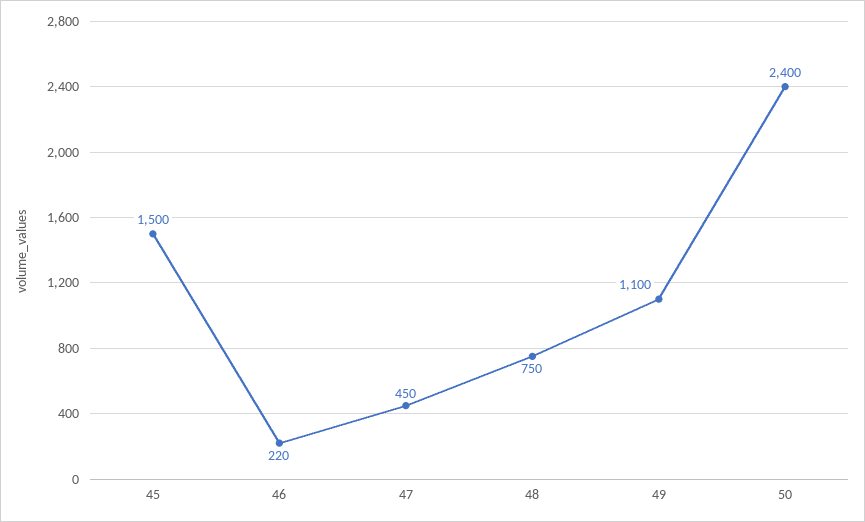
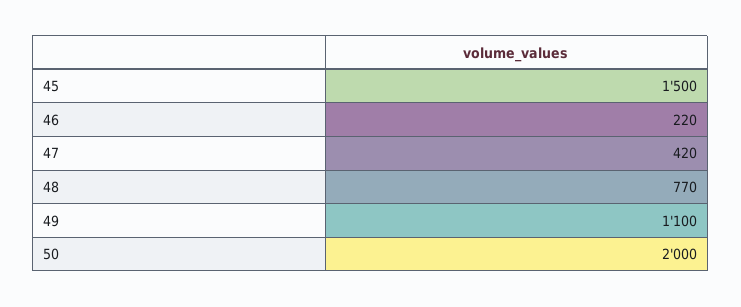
  {
    "45": 1500,
    "46": 220,
-   "47": 450,
+   "47": 420,
-   "48": 750,
+   "48": 770,
    "49": 1100,
-   "50": 2400
+   "50": 2000
  }

